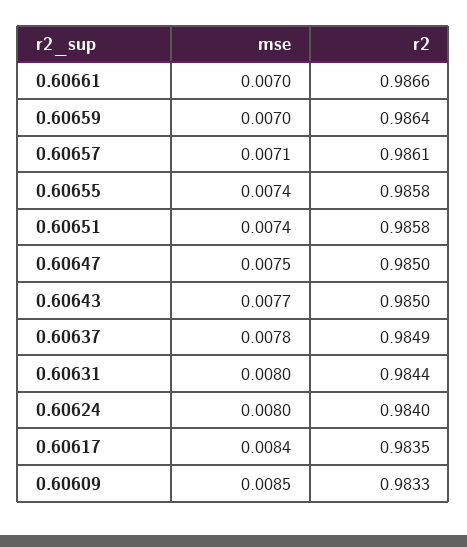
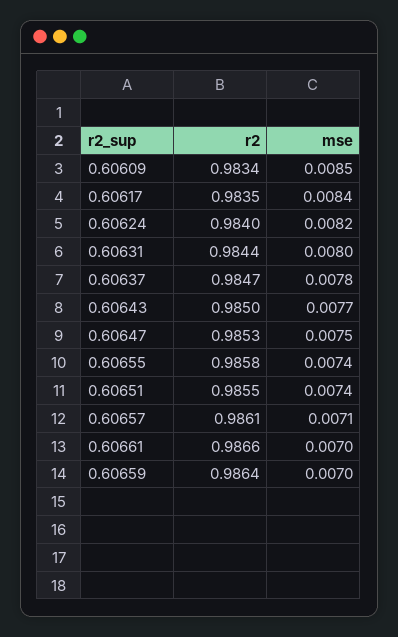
  {
    "mse": {
      "0.60661": 0.007,
      "0.60659": 0.007,
      "0.60657": 0.0071,
      "0.60655": 0.0074,
      "0.60651": 0.0074,
      "0.60647": 0.0075,
      "0.60643": 0.0077,
      "0.60637": 0.0078,
      "0.60631": 0.008,
-     "0.60624": 0.008,
+     "0.60624": 0.0082,
      "0.60617": 0.0084,
      "0.60609": 0.0085
    },
    "r2": {
      "0.60661": 0.9866,
      "0.60659": 0.9864,
      "0.60657": 0.9861,
      "0.60655": 0.9858,
-     "0.60651": 0.9858,
+     "0.60651": 0.9855,
-     "0.60647": 0.985,
+     "0.60647": 0.9853,
      "0.60643": 0.985,
-     "0.60637": 0.9849,
+     "0.60637": 0.9847,
      "0.60631": 0.9844,
      "0.60624": 0.984,
      "0.60617": 0.9835,
-     "0.60609": 0.9833
+     "0.60609": 0.9834
    }
  }

